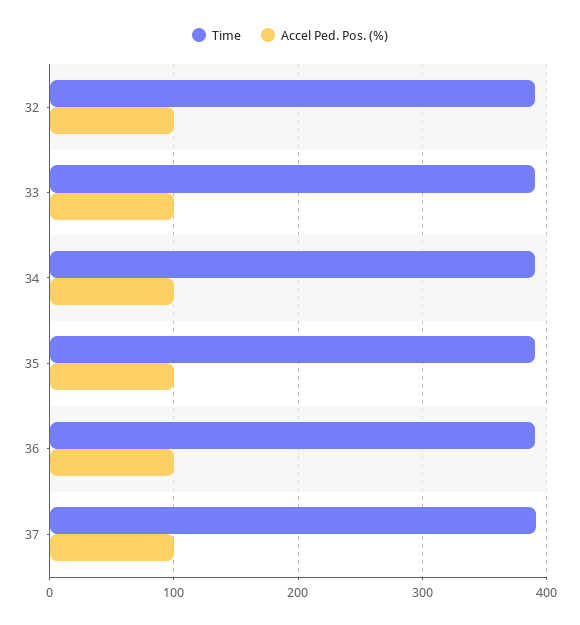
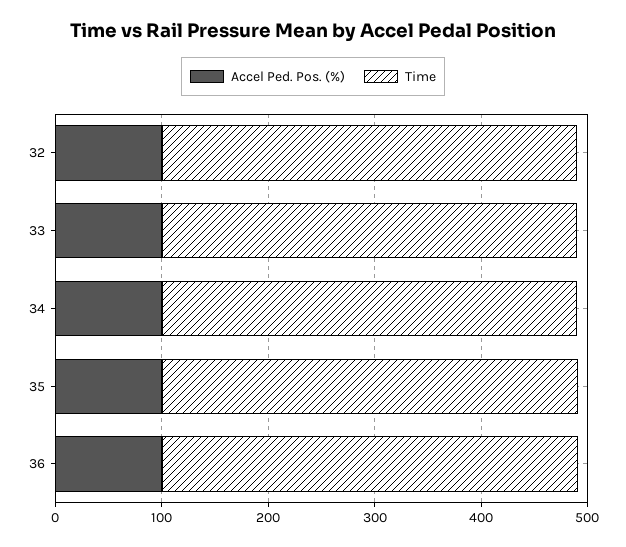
  {
    "Time": {
      "32": 390,
      "33": 390,
      "34": 390,
      "35": 390,
-     "36": 390,
+     "36": 390
-     "37": 390
    },
    "Accel Ped. Pos. (%)": {
      "32": 100,
      "33": 100,
      "34": 100,
      "35": 100,
-     "36": 100,
+     "36": 100
-     "37": 100
    }
  }

